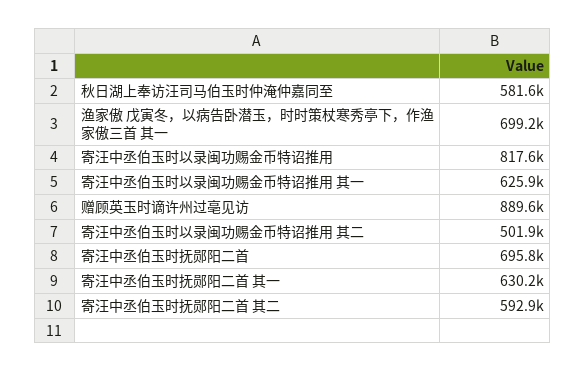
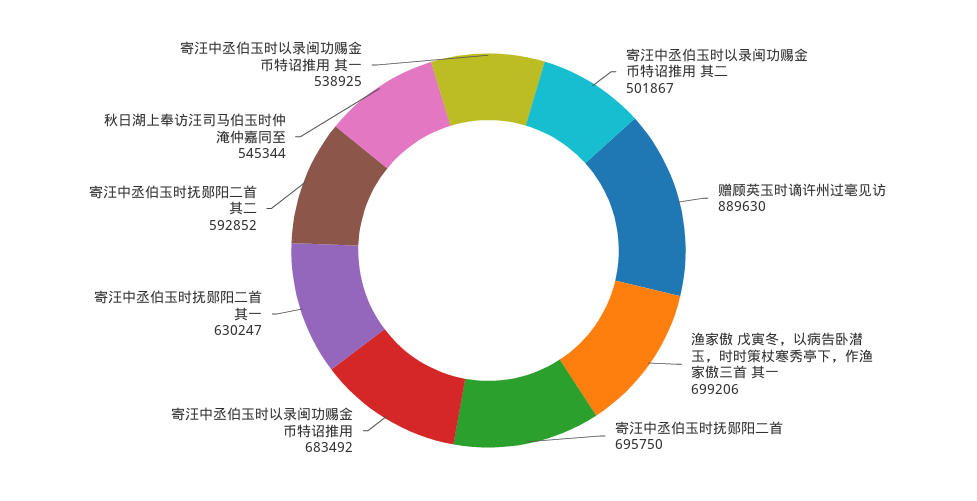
  {
-   "秋日湖上奉访汪司马伯玉时仲淹仲嘉同至": 581600,
+   "秋日湖上奉访汪司马伯玉时仲淹仲嘉同至": 545344,
    "渔家傲 戊寅冬，以病告卧潜玉，时时策杖寒秀亭下，作渔家傲三首 其一": 699206,
-   "寄汪中丞伯玉时以录闽功赐金币特诏推用": 817600,
+   "寄汪中丞伯玉时以录闽功赐金币特诏推用": 683492,
-   "寄汪中丞伯玉时以录闽功赐金币特诏推用 其一": 625900,
+   "寄汪中丞伯玉时以录闽功赐金币特诏推用 其一": 538925,
    "赠顾英玉时谪许州过亳见访": 889630,
    "寄汪中丞伯玉时以录闽功赐金币特诏推用 其二": 501867,
    "寄汪中丞伯玉时抚郧阳二首": 695750,
    "寄汪中丞伯玉时抚郧阳二首 其一": 630247,
    "寄汪中丞伯玉时抚郧阳二首 其二": 592852
  }

